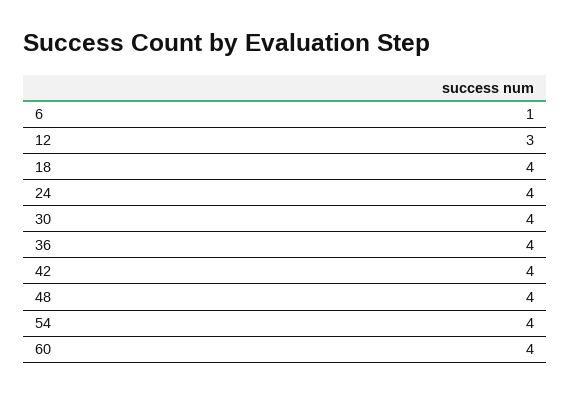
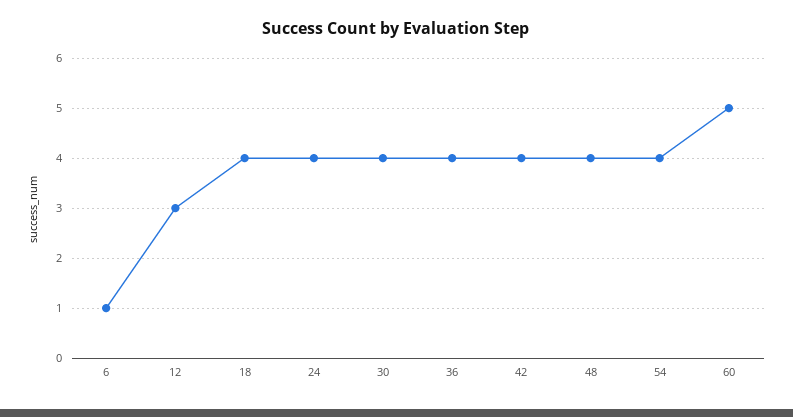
  {
    "6": 1,
    "12": 3,
    "18": 4,
    "24": 4,
    "30": 4,
    "36": 4,
    "42": 4,
    "48": 4,
    "54": 4,
-   "60": 4
+   "60": 5
  }

